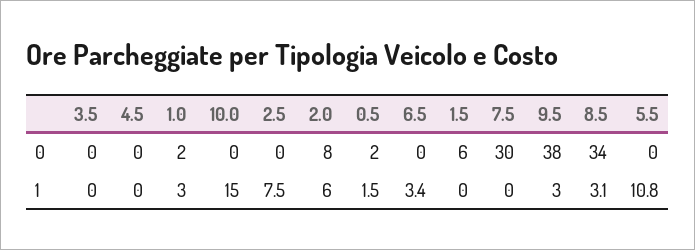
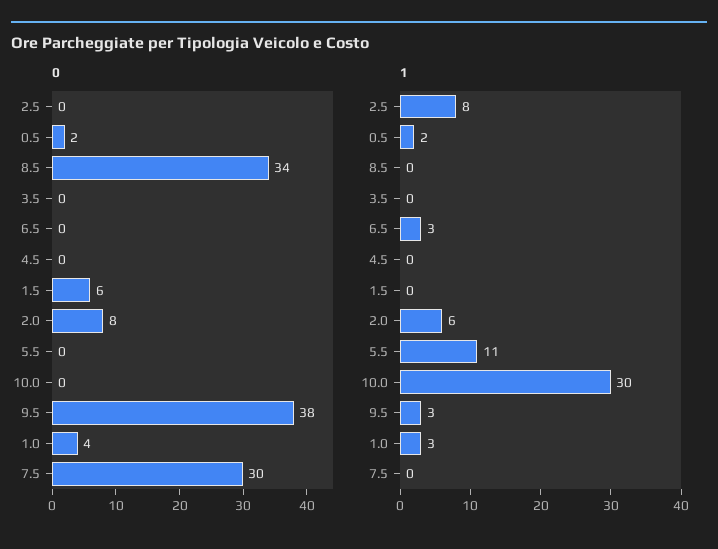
  {
    "0": {
      "3.5": 0,
      "4.5": 0,
-     "1.0": 2,
+     "1.0": 4,
      "10.0": 0,
      "2.5": 0,
      "2.0": 8,
      "0.5": 2,
      "6.5": 0,
      "1.5": 6,
      "7.5": 30,
      "9.5": 38,
      "8.5": 34,
      "5.5": 0
    },
    "1": {
      "3.5": 0,
      "4.5": 0,
      "1.0": 3,
-     "10.0": 15,
+     "10.0": 30,
      "2.5": 7.5,
      "2.0": 6,
      "0.5": 1.5,
      "6.5": 3.4,
      "1.5": 0,
      "7.5": 0,
      "9.5": 3,
-     "8.5": 3.1,
+     "8.5": 0,
      "5.5": 10.8
    }
  }

